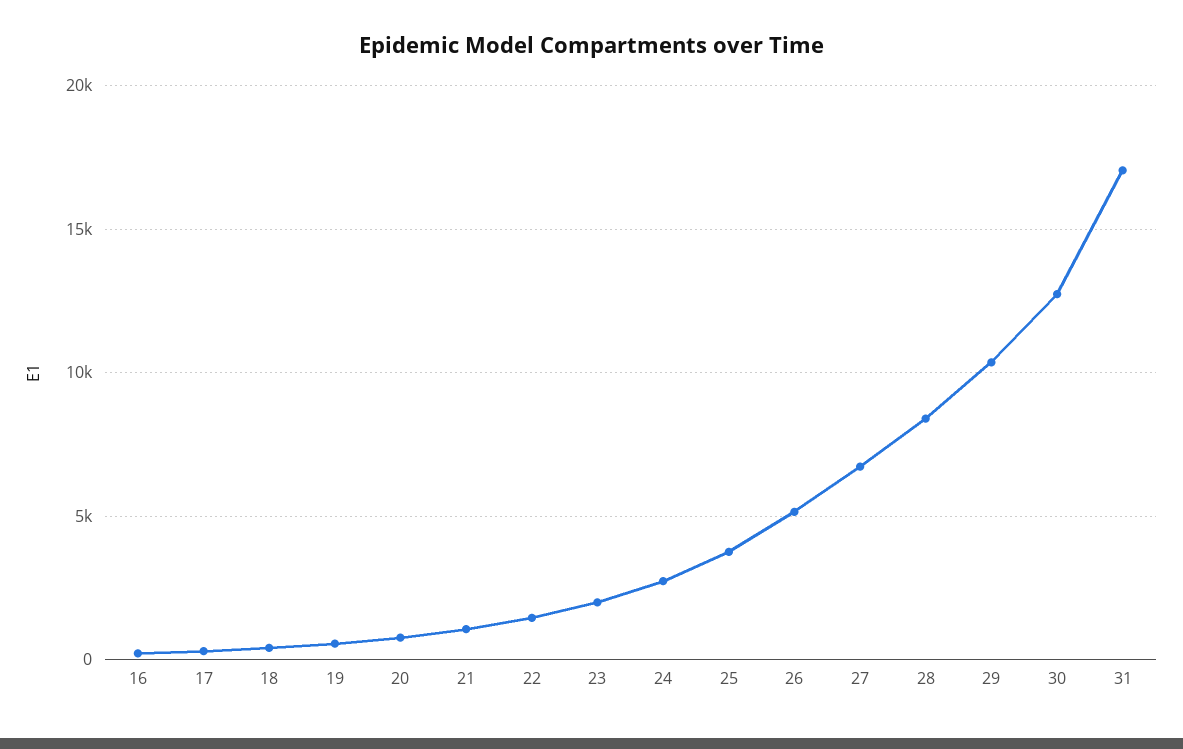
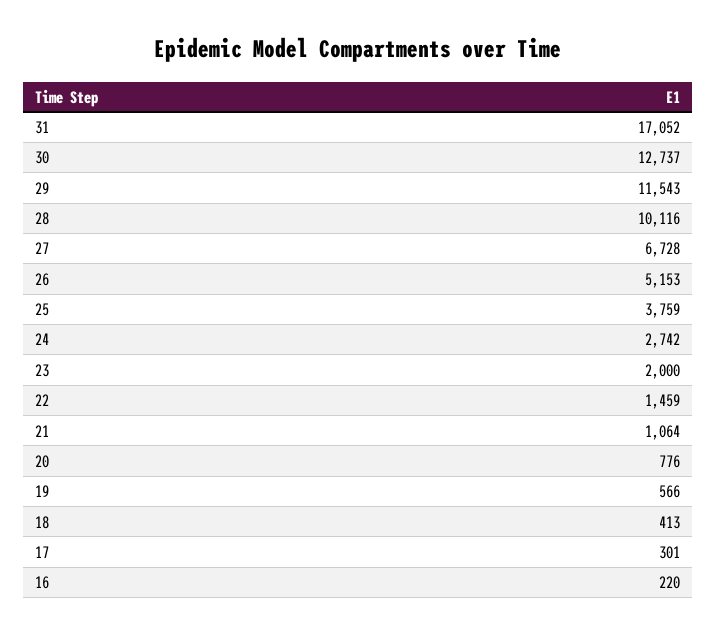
  {
    "16": 220,
    "17": 301,
    "18": 413,
    "19": 566,
    "20": 776,
    "21": 1064,
    "22": 1459,
    "23": 2000,
    "24": 2742,
    "25": 3759,
    "26": 5153,
    "27": 6728,
-   "28": 8500,
+   "28": 10116,
-   "29": 10500,
+   "29": 11543,
    "30": 12737,
    "31": 17052
  }

